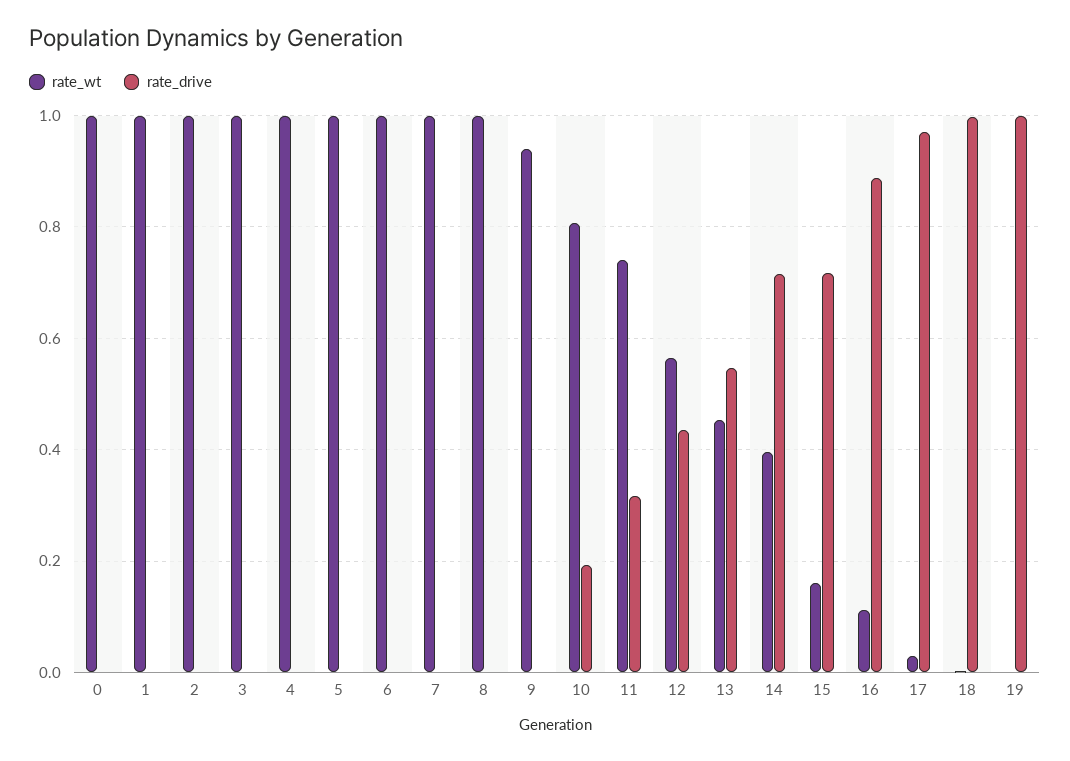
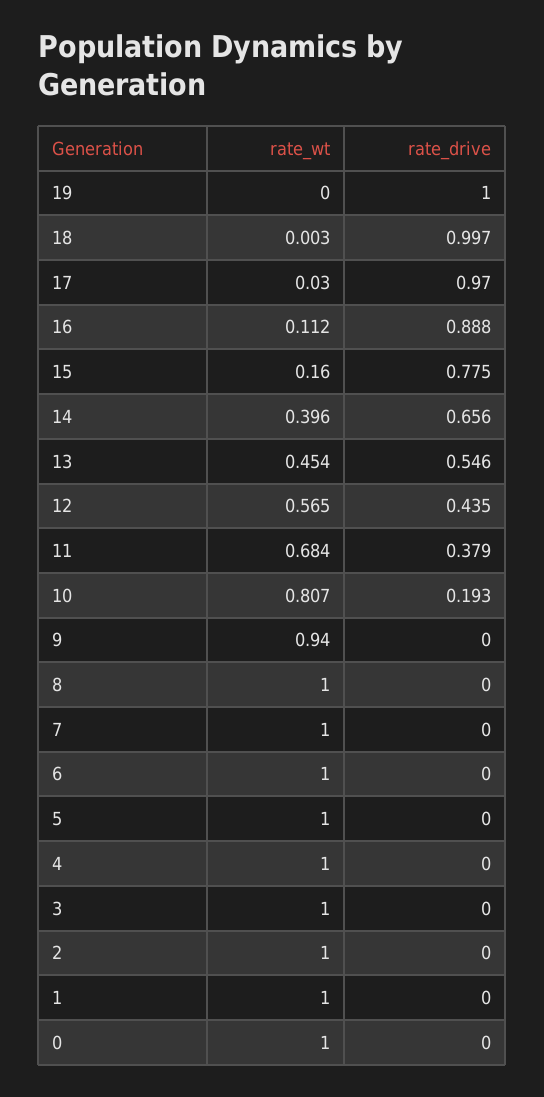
  {
    "rate_wt": {
      "0": 1,
      "1": 1,
      "2": 1,
      "3": 1,
      "4": 1,
      "5": 1,
      "6": 1,
      "7": 1,
      "8": 1,
      "9": 0.94,
      "10": 0.807,
-     "11": 0.74,
+     "11": 0.684,
      "12": 0.565,
      "13": 0.454,
      "14": 0.396,
      "15": 0.16,
      "16": 0.112,
      "17": 0.03,
      "18": 0.003,
      "19": 0
    },
    "rate_drive": {
      "0": 0,
      "1": 0,
      "2": 0,
      "3": 0,
      "4": 0,
      "5": 0,
      "6": 0,
      "7": 0,
      "8": 0,
      "9": 0,
      "10": 0.193,
-     "11": 0.32,
+     "11": 0.379,
      "12": 0.435,
      "13": 0.546,
-     "14": 0.72,
+     "14": 0.656,
-     "15": 0.72,
+     "15": 0.775,
      "16": 0.888,
      "17": 0.97,
      "18": 0.997,
      "19": 1
    }
  }

